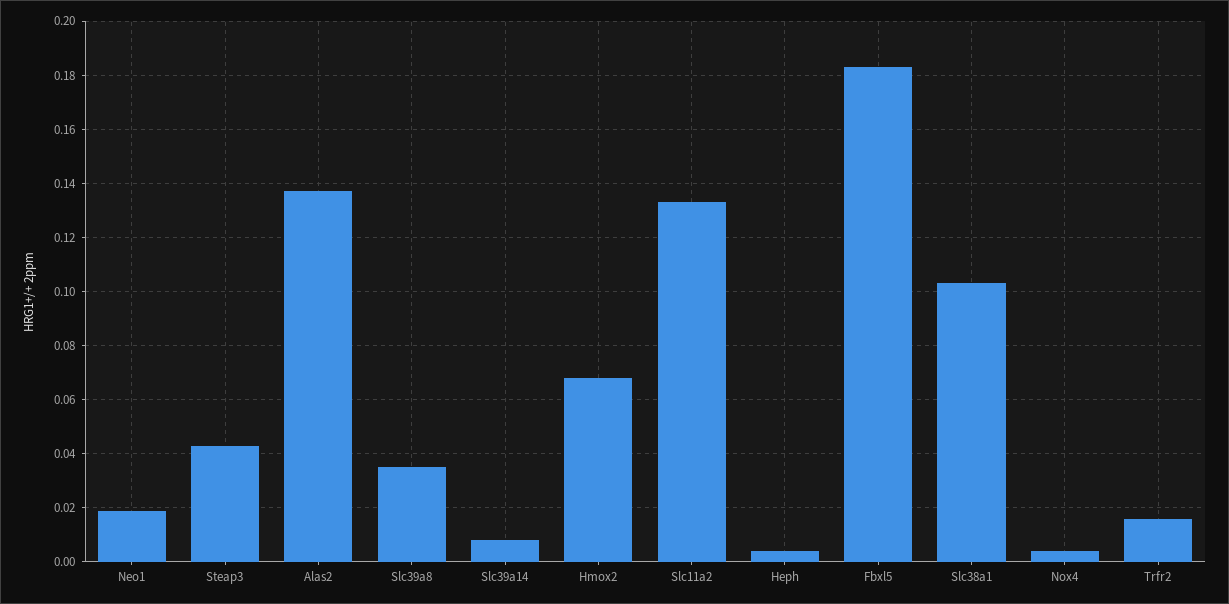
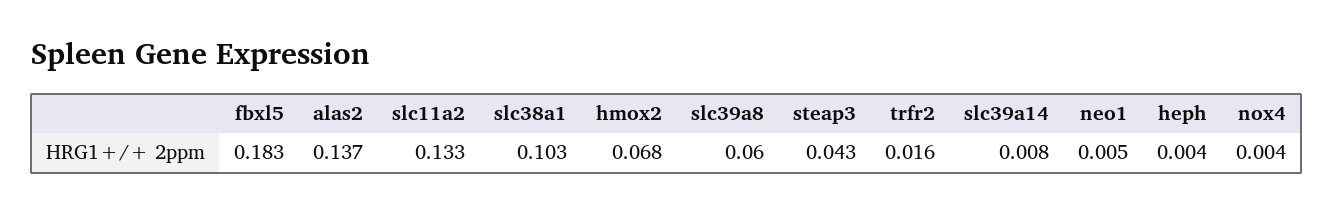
  {
-   "Neo1": 0.02,
+   "Neo1": 0.005,
    "Steap3": 0.043,
    "Alas2": 0.137,
-   "Slc39a8": 0.035,
+   "Slc39a8": 0.06,
    "Slc39a14": 0.008,
    "Hmox2": 0.068,
    "Slc11a2": 0.133,
    "Heph": 0.004,
    "Fbxl5": 0.183,
    "Slc38a1": 0.103,
    "Nox4": 0.004,
    "Trfr2": 0.016
  }

